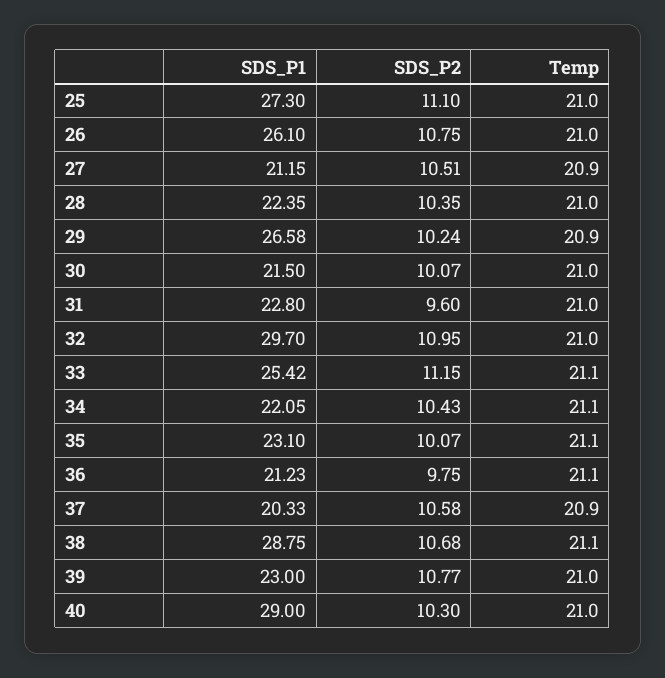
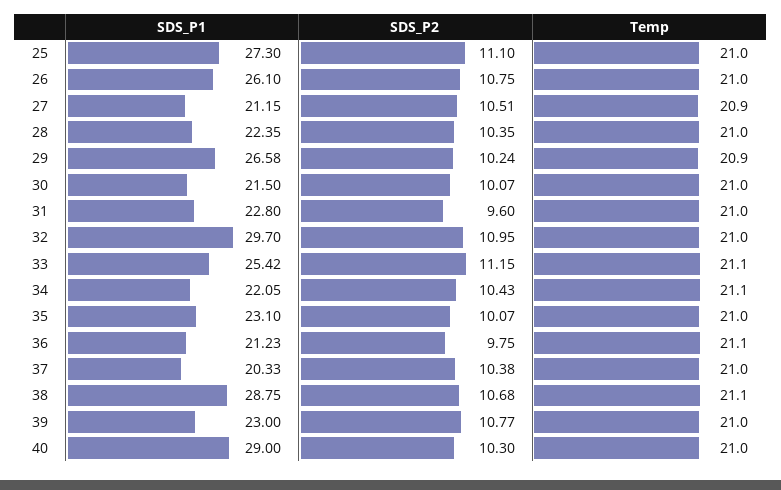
  {
    "SDS_P1": {
      "25": 27.3,
      "26": 26.1,
      "27": 21.15,
      "28": 22.35,
      "29": 26.58,
      "30": 21.5,
      "31": 22.8,
      "32": 29.7,
      "33": 25.42,
      "34": 22.05,
      "35": 23.1,
      "36": 21.23,
      "37": 20.33,
      "38": 28.75,
      "39": 23,
      "40": 29
    },
    "SDS_P2": {
      "25": 11.1,
      "26": 10.75,
      "27": 10.51,
      "28": 10.35,
      "29": 10.24,
      "30": 10.07,
      "31": 9.6,
      "32": 10.95,
      "33": 11.15,
      "34": 10.43,
      "35": 10.07,
      "36": 9.75,
-     "37": 10.58,
+     "37": 10.38,
      "38": 10.68,
      "39": 10.77,
      "40": 10.3
    },
    "Temp": {
      "25": 21,
      "26": 21,
      "27": 20.9,
      "28": 21,
      "29": 20.9,
      "30": 21,
      "31": 21,
      "32": 21,
      "33": 21.1,
      "34": 21.1,
-     "35": 21.1,
+     "35": 21,
      "36": 21.1,
-     "37": 20.9,
+     "37": 21,
      "38": 21.1,
      "39": 21,
      "40": 21
    }
  }

